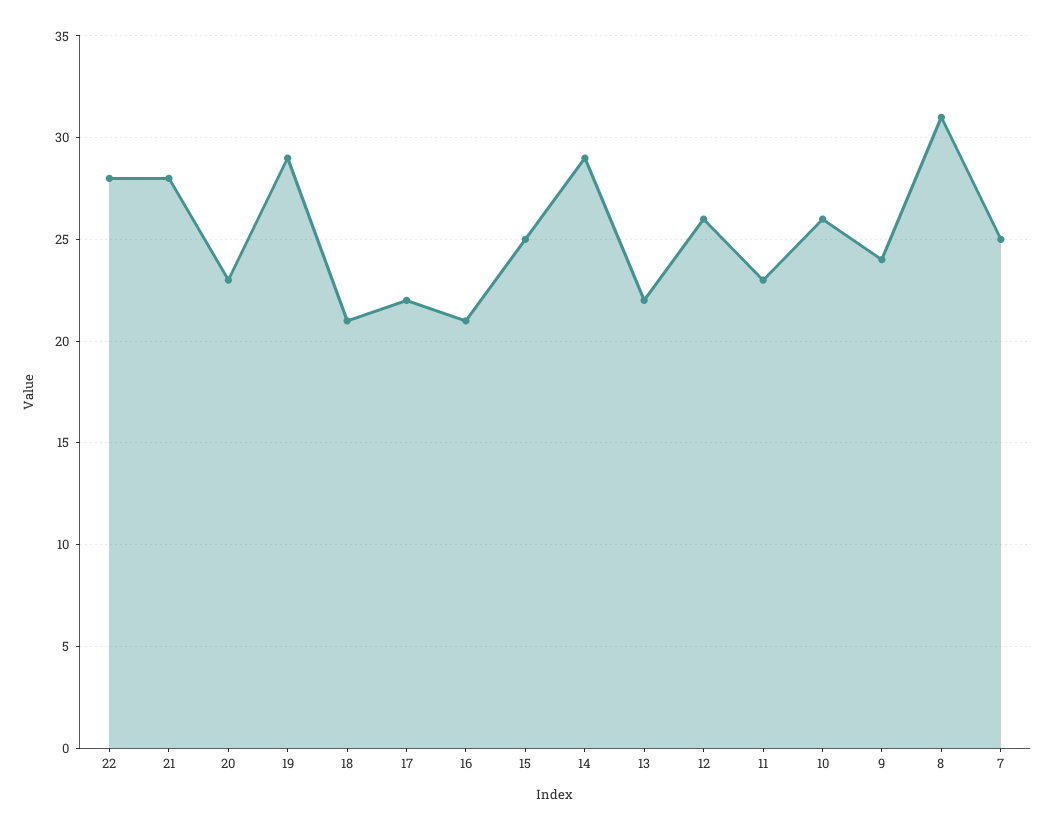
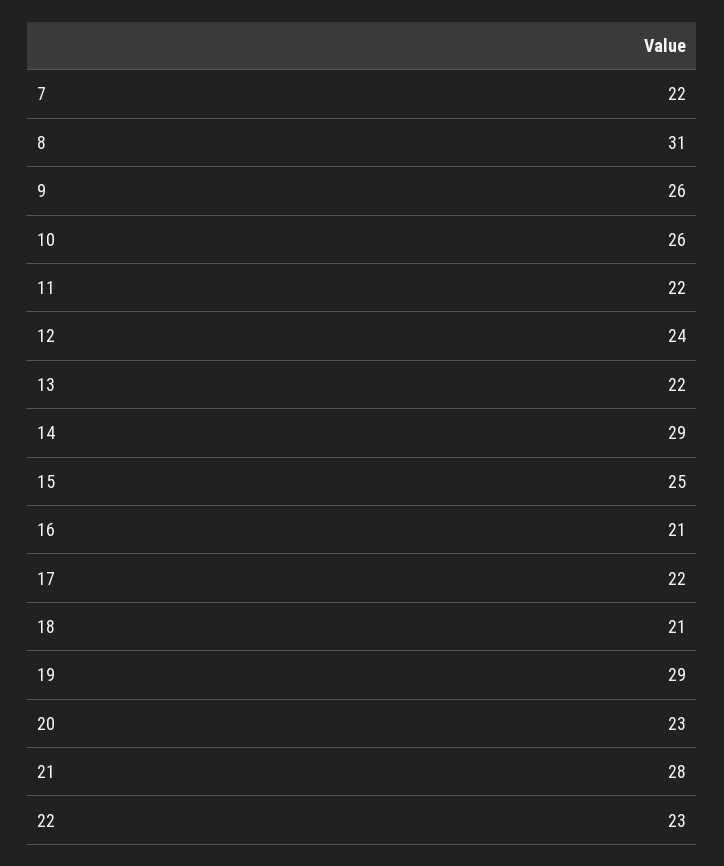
  {
-   "22": 28,
+   "22": 23,
    "21": 28,
    "20": 23,
    "19": 29,
    "18": 21,
    "17": 22,
    "16": 21,
    "15": 25,
    "14": 29,
    "13": 22,
-   "12": 26,
+   "12": 24,
-   "11": 23,
+   "11": 22,
    "10": 26,
-   "9": 24,
+   "9": 26,
    "8": 31,
-   "7": 25
+   "7": 22
  }

